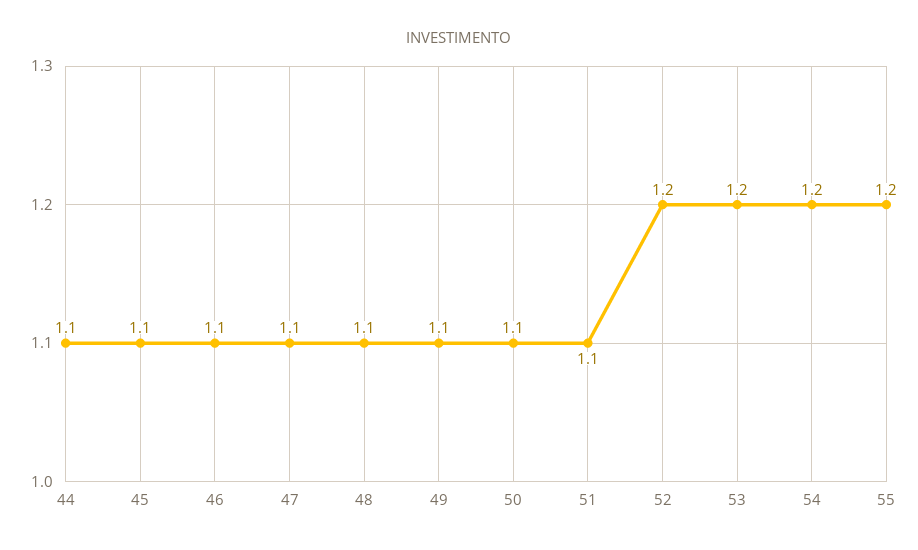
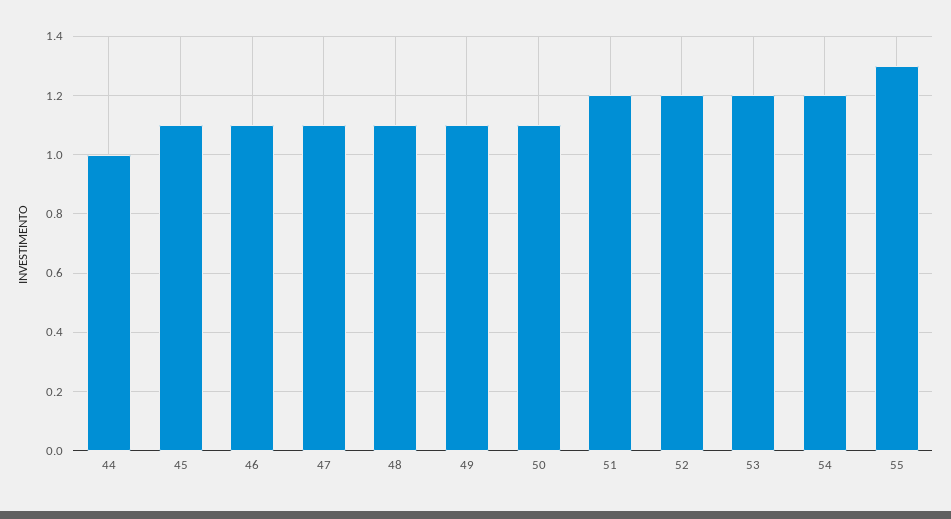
  {
-   "44": 1.1,
+   "44": 1,
    "45": 1.1,
    "46": 1.1,
    "47": 1.1,
    "48": 1.1,
    "49": 1.1,
    "50": 1.1,
-   "51": 1.1,
+   "51": 1.2,
    "52": 1.2,
    "53": 1.2,
    "54": 1.2,
-   "55": 1.2
+   "55": 1.3
  }

